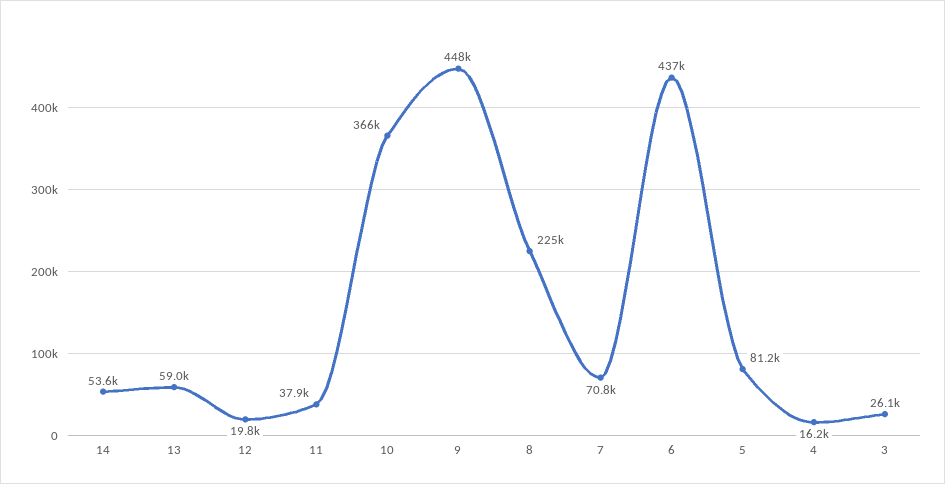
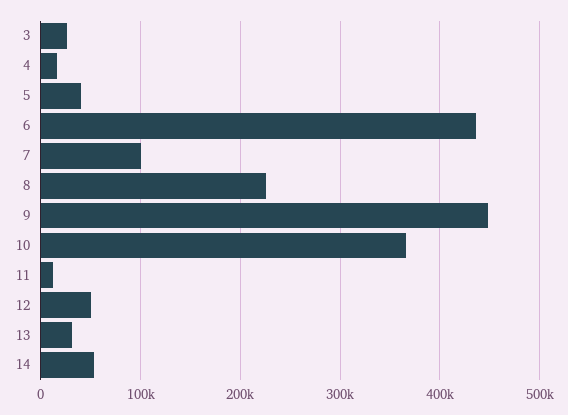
  {
    "14": 53600,
-   "13": 59000,
+   "13": 30000,
-   "12": 19800,
+   "12": 50000,
-   "11": 37900,
+   "11": 10000,
    "10": 366000,
    "9": 448000,
    "8": 225000,
-   "7": 70800,
+   "7": 100000,
    "6": 437000,
-   "5": 81200,
+   "5": 40000,
    "4": 16200,
    "3": 26100
  }

